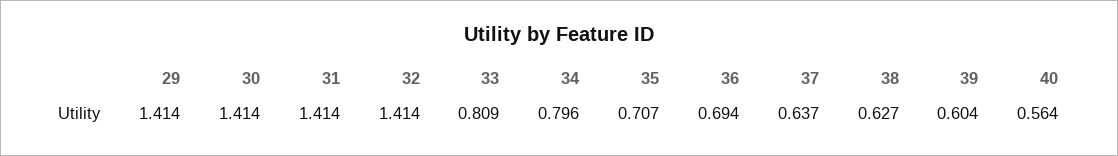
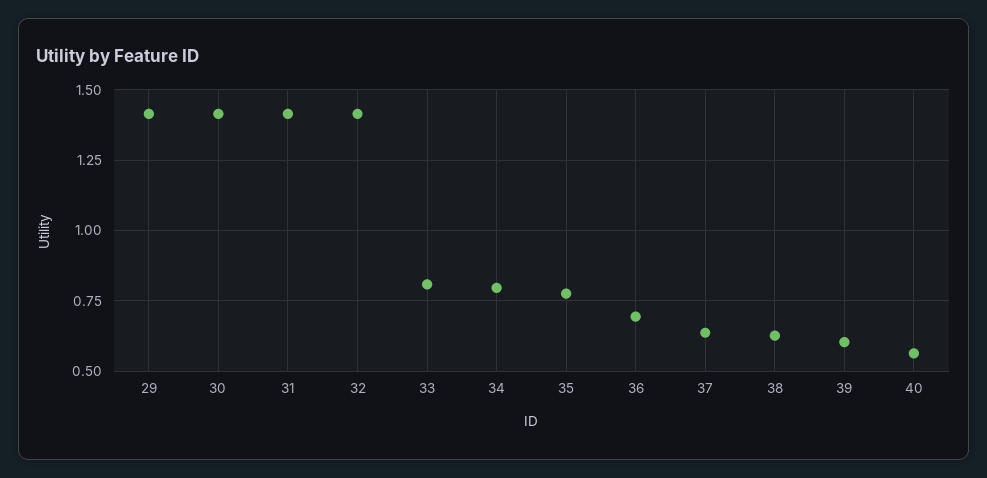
  {
    "29": 1.414,
    "30": 1.414,
    "31": 1.414,
    "32": 1.414,
    "33": 0.809,
    "34": 0.796,
-   "35": 0.707,
+   "35": 0.775,
    "36": 0.694,
    "37": 0.637,
    "38": 0.627,
    "39": 0.604,
    "40": 0.564
  }

